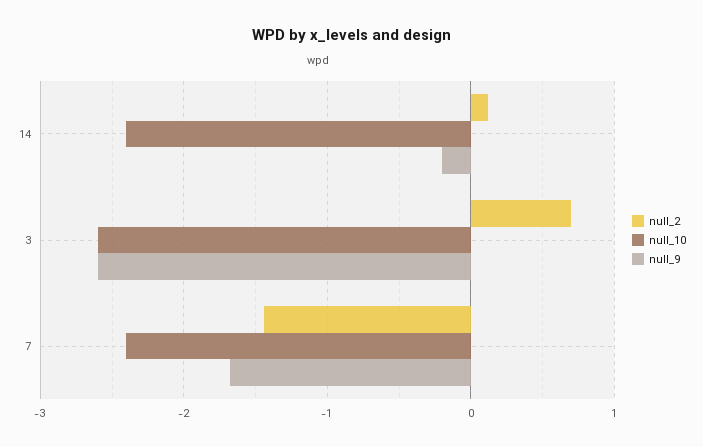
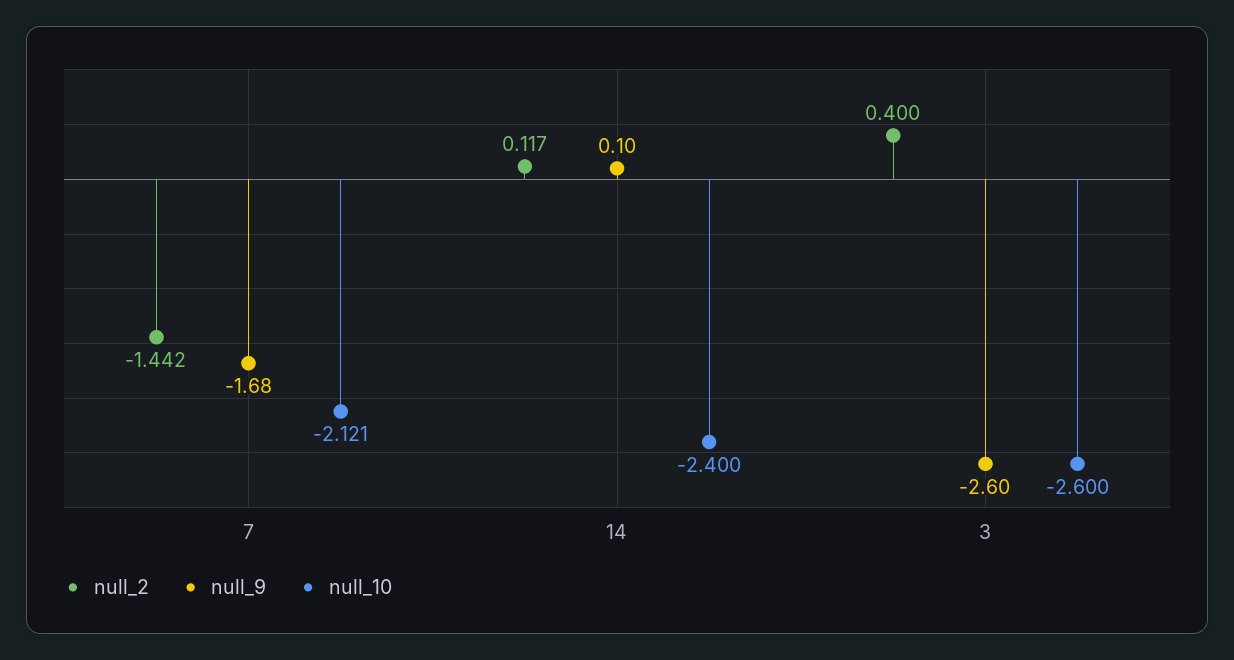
  {
    "null_2": {
      "14": 0.117,
-     "3": 0.7,
+     "3": 0.4,
      "7": -1.442
    },
    "null_10": {
      "14": -2.4,
      "3": -2.6,
-     "7": -2.4
+     "7": -2.121
    },
    "null_9": {
-     "14": -0.2,
+     "14": 0.1,
      "3": -2.6,
      "7": -1.68
    }
  }

